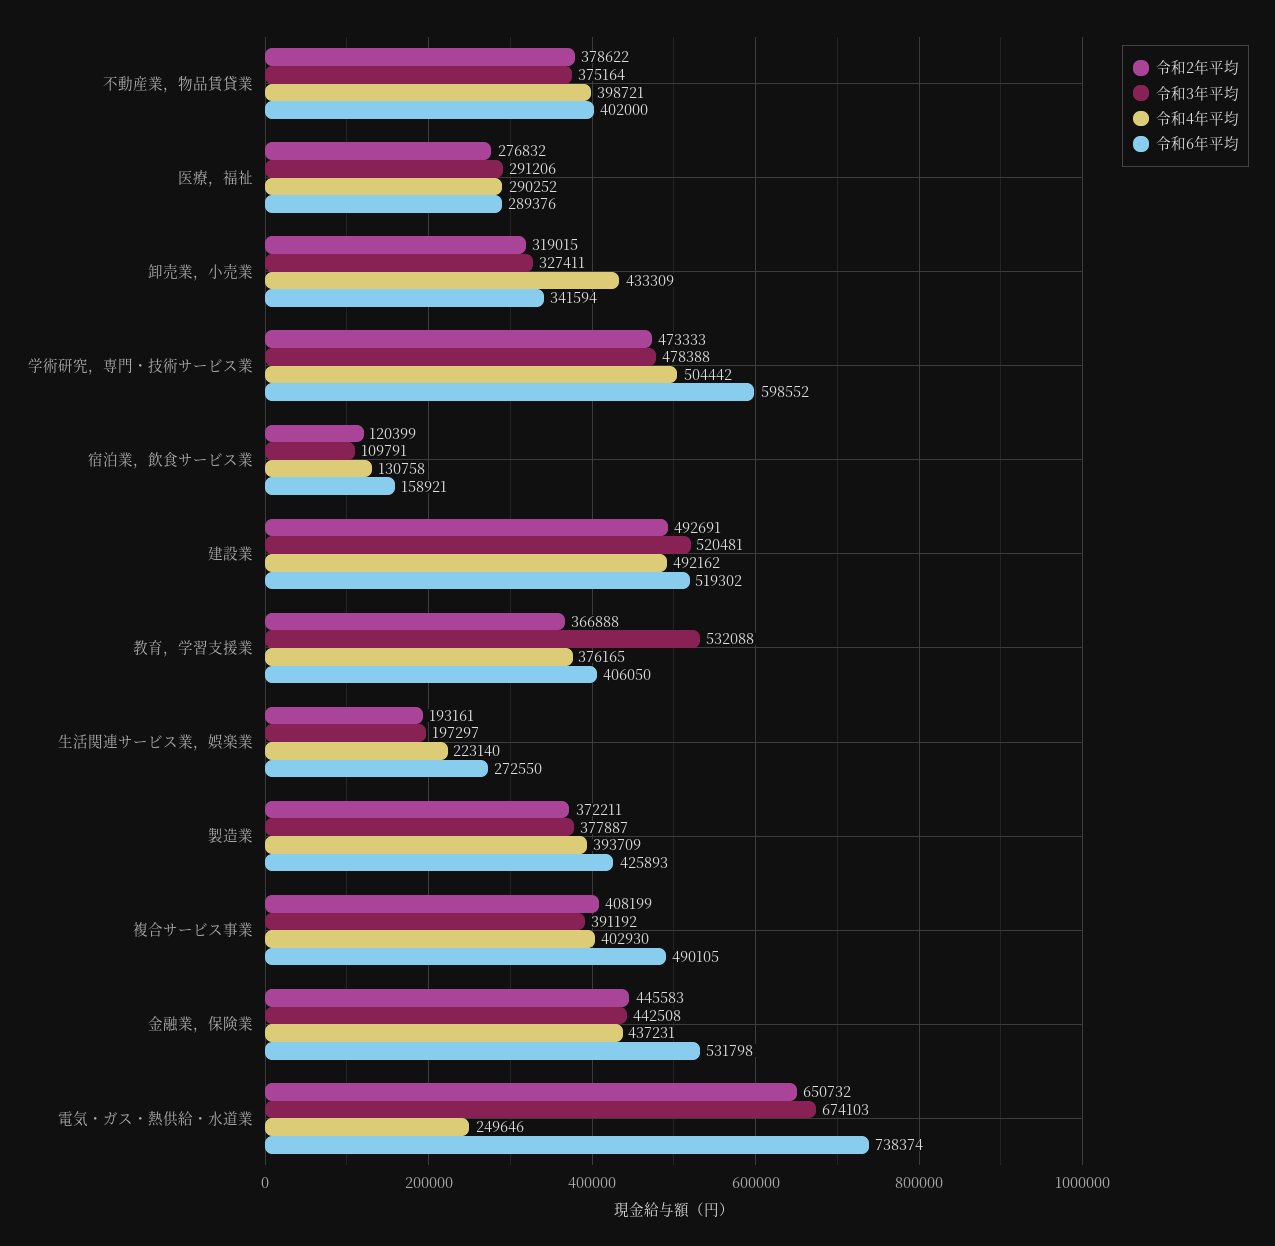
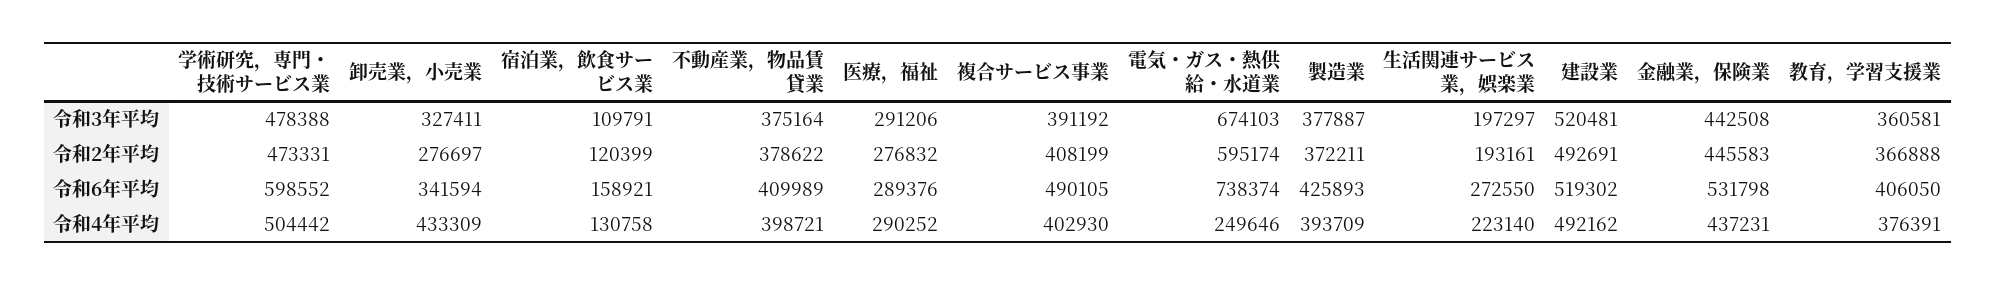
  {
    "令和2年平均": {
      "不動産業，物品賃貸業": 378622,
      "医療，福祉": 276832,
-     "卸売業，小売業": 319015,
+     "卸売業，小売業": 276697,
-     "学術研究，専門・技術サービス業": 473333,
+     "学術研究，専門・技術サービス業": 473331,
      "宿泊業，飲食サービス業": 120399,
      "建設業": 492691,
      "教育，学習支援業": 366888,
      "生活関連サービス業，娯楽業": 193161,
      "製造業": 372211,
      "複合サービス事業": 408199,
      "金融業，保険業": 445583,
-     "電気・ガス・熱供給・水道業": 650732
+     "電気・ガス・熱供給・水道業": 595174
    },
    "令和3年平均": {
      "不動産業，物品賃貸業": 375164,
      "医療，福祉": 291206,
      "卸売業，小売業": 327411,
      "学術研究，専門・技術サービス業": 478388,
      "宿泊業，飲食サービス業": 109791,
      "建設業": 520481,
-     "教育，学習支援業": 532088,
+     "教育，学習支援業": 360581,
      "生活関連サービス業，娯楽業": 197297,
      "製造業": 377887,
      "複合サービス事業": 391192,
      "金融業，保険業": 442508,
      "電気・ガス・熱供給・水道業": 674103
    },
    "令和4年平均": {
      "不動産業，物品賃貸業": 398721,
      "医療，福祉": 290252,
      "卸売業，小売業": 433309,
      "学術研究，専門・技術サービス業": 504442,
      "宿泊業，飲食サービス業": 130758,
      "建設業": 492162,
-     "教育，学習支援業": 376165,
+     "教育，学習支援業": 376391,
      "生活関連サービス業，娯楽業": 223140,
      "製造業": 393709,
      "複合サービス事業": 402930,
      "金融業，保険業": 437231,
      "電気・ガス・熱供給・水道業": 249646
    },
    "令和6年平均": {
-     "不動産業，物品賃貸業": 402000,
+     "不動産業，物品賃貸業": 409989,
      "医療，福祉": 289376,
      "卸売業，小売業": 341594,
      "学術研究，専門・技術サービス業": 598552,
      "宿泊業，飲食サービス業": 158921,
      "建設業": 519302,
      "教育，学習支援業": 406050,
      "生活関連サービス業，娯楽業": 272550,
      "製造業": 425893,
      "複合サービス事業": 490105,
      "金融業，保険業": 531798,
      "電気・ガス・熱供給・水道業": 738374
    }
  }

